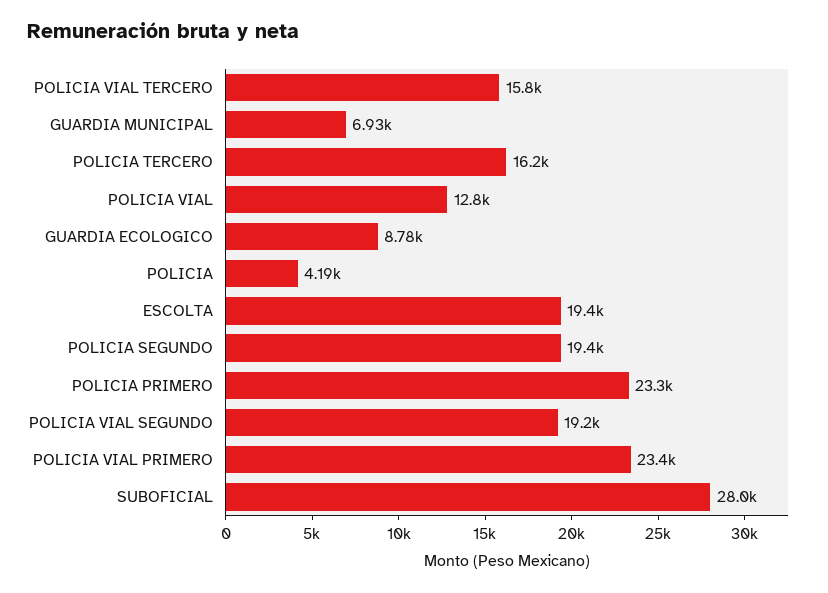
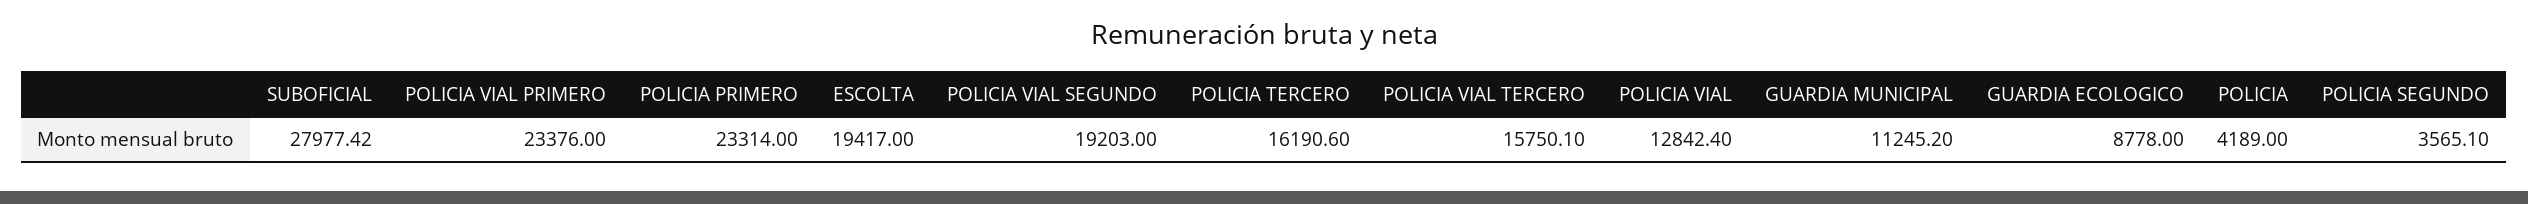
  {
    "POLICIA VIAL TERCERO": 15750.1,
-   "GUARDIA MUNICIPAL": 6930,
+   "GUARDIA MUNICIPAL": 11245.2,
    "POLICIA TERCERO": 16190.6,
    "POLICIA VIAL": 12842.4,
    "GUARDIA ECOLOGICO": 8778,
    "POLICIA": 4189,
    "ESCOLTA": 19417,
-   "POLICIA SEGUNDO": 19400,
+   "POLICIA SEGUNDO": 3565.1,
    "POLICIA PRIMERO": 23314,
    "POLICIA VIAL SEGUNDO": 19203,
    "POLICIA VIAL PRIMERO": 23376,
    "SUBOFICIAL": 27977.42
  }

